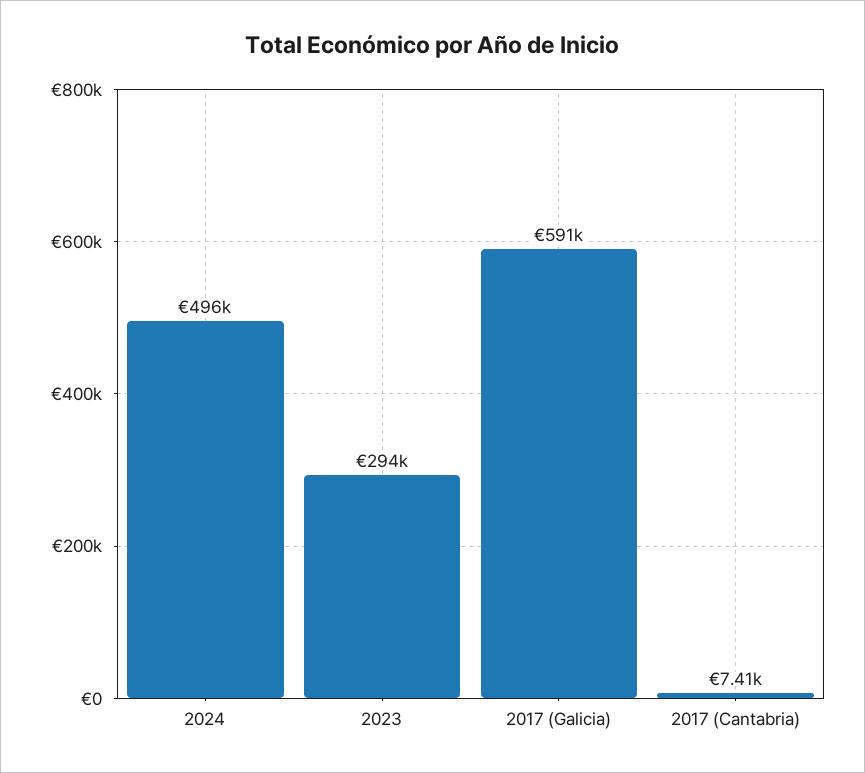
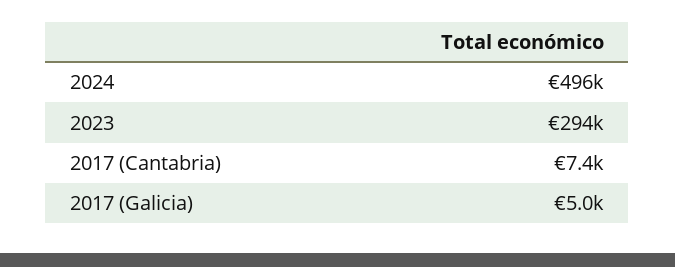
  {
    "2024": 496000,
    "2023": 294000,
-   "2017 (Galicia)": 591000,
+   "2017 (Galicia)": 5000,
    "2017 (Cantabria)": 7410
  }

